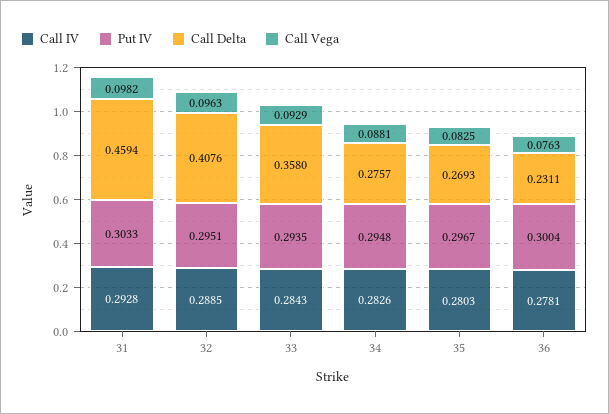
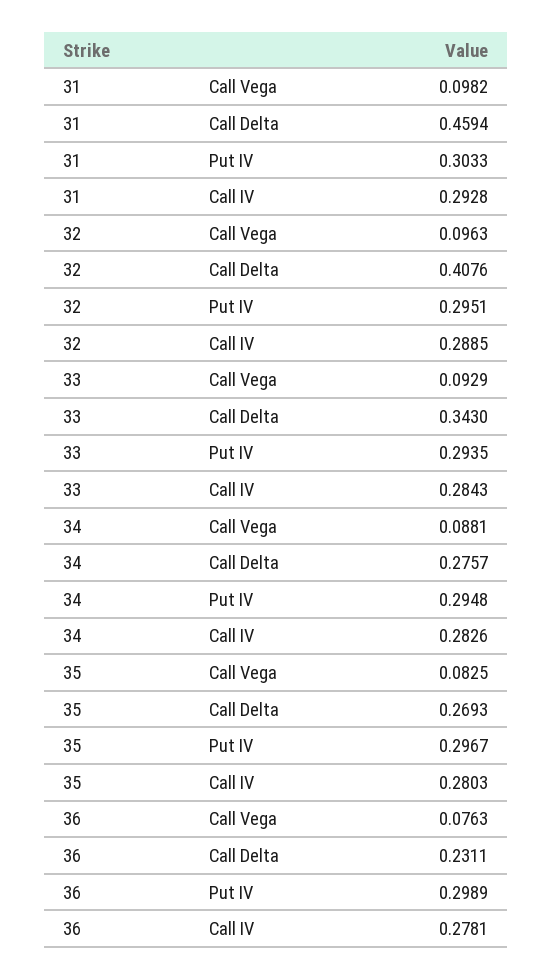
  {
    "Call IV": {
      "31": 0.2928,
      "32": 0.2885,
      "33": 0.2843,
      "34": 0.2826,
      "35": 0.2803,
      "36": 0.2781
    },
    "Put IV": {
      "31": 0.3033,
      "32": 0.2951,
      "33": 0.2935,
      "34": 0.2948,
      "35": 0.2967,
-     "36": 0.3004
+     "36": 0.2989
    },
    "Call Delta": {
      "31": 0.4594,
      "32": 0.4076,
-     "33": 0.358,
+     "33": 0.343,
      "34": 0.2757,
      "35": 0.2693,
      "36": 0.2311
    },
    "Call Vega": {
      "31": 0.0982,
      "32": 0.0963,
      "33": 0.0929,
      "34": 0.0881,
      "35": 0.0825,
      "36": 0.0763
    }
  }

